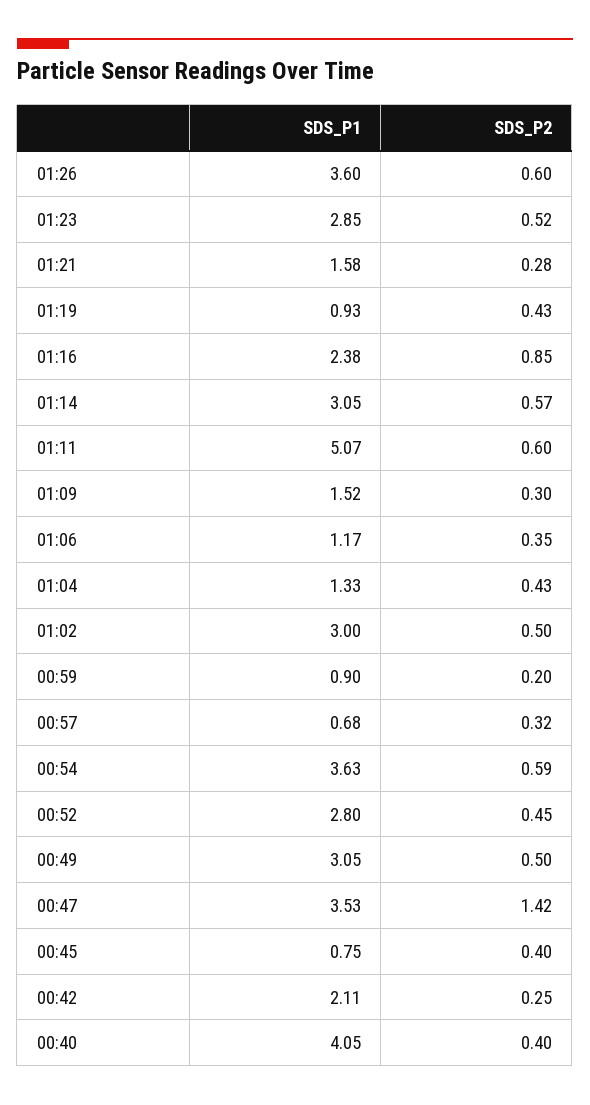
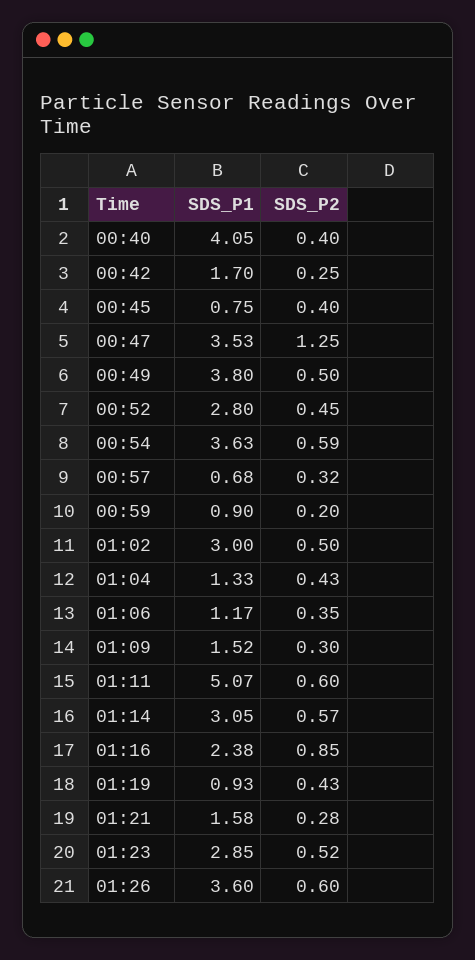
  {
    "SDS_P1": {
      "01:26": 3.6,
      "01:23": 2.85,
      "01:21": 1.58,
      "01:19": 0.93,
      "01:16": 2.38,
      "01:14": 3.05,
      "01:11": 5.07,
      "01:09": 1.52,
      "01:06": 1.17,
      "01:04": 1.33,
      "01:02": 3,
      "00:59": 0.9,
      "00:57": 0.68,
      "00:54": 3.63,
      "00:52": 2.8,
-     "00:49": 3.05,
+     "00:49": 3.8,
      "00:47": 3.53,
      "00:45": 0.75,
-     "00:42": 2.11,
+     "00:42": 1.7,
      "00:40": 4.05
    },
    "SDS_P2": {
      "01:26": 0.6,
      "01:23": 0.52,
      "01:21": 0.28,
      "01:19": 0.43,
      "01:16": 0.85,
      "01:14": 0.57,
      "01:11": 0.6,
      "01:09": 0.3,
      "01:06": 0.35,
      "01:04": 0.43,
      "01:02": 0.5,
      "00:59": 0.2,
      "00:57": 0.32,
      "00:54": 0.59,
      "00:52": 0.45,
      "00:49": 0.5,
-     "00:47": 1.42,
+     "00:47": 1.25,
      "00:45": 0.4,
      "00:42": 0.25,
      "00:40": 0.4
    }
  }

